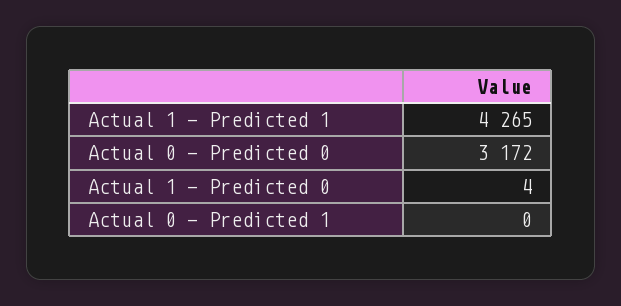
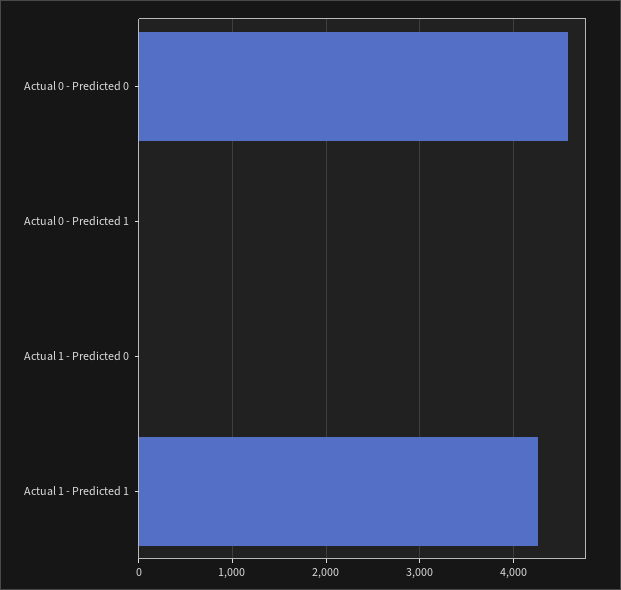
  {
    "Actual 1 - Predicted 1": 4265,
-   "Actual 0 - Predicted 0": 3172,
+   "Actual 0 - Predicted 0": 4600,
    "Actual 1 - Predicted 0": 4,
    "Actual 0 - Predicted 1": 0
  }

